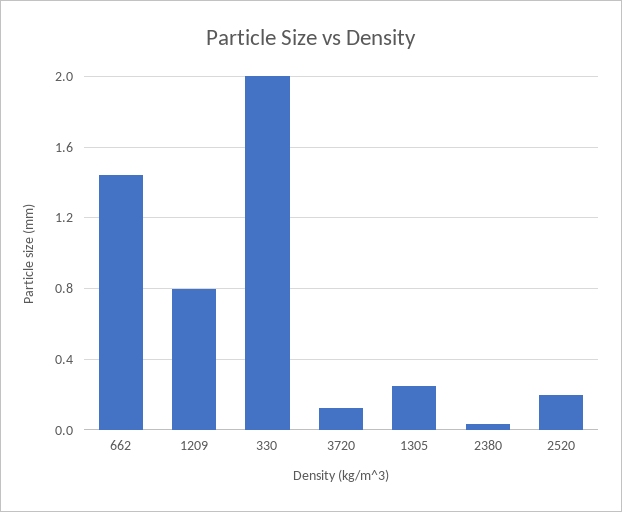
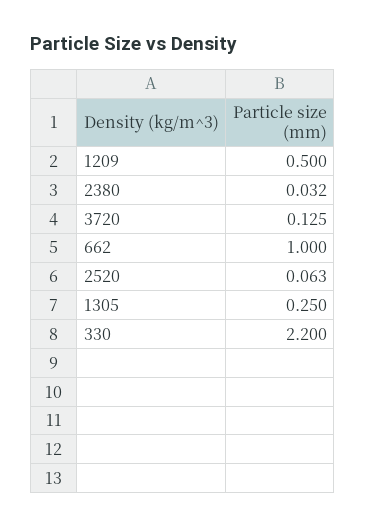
  {
-   "662": 1.45,
+   "662": 1,
-   "1209": 0.8,
+   "1209": 0.5,
-   "330": 2,
+   "330": 2.2,
    "3720": 0.125,
    "1305": 0.25,
    "2380": 0.032,
-   "2520": 0.2
+   "2520": 0.063
  }

